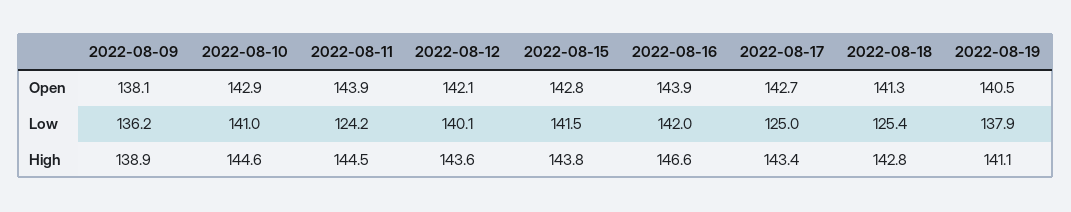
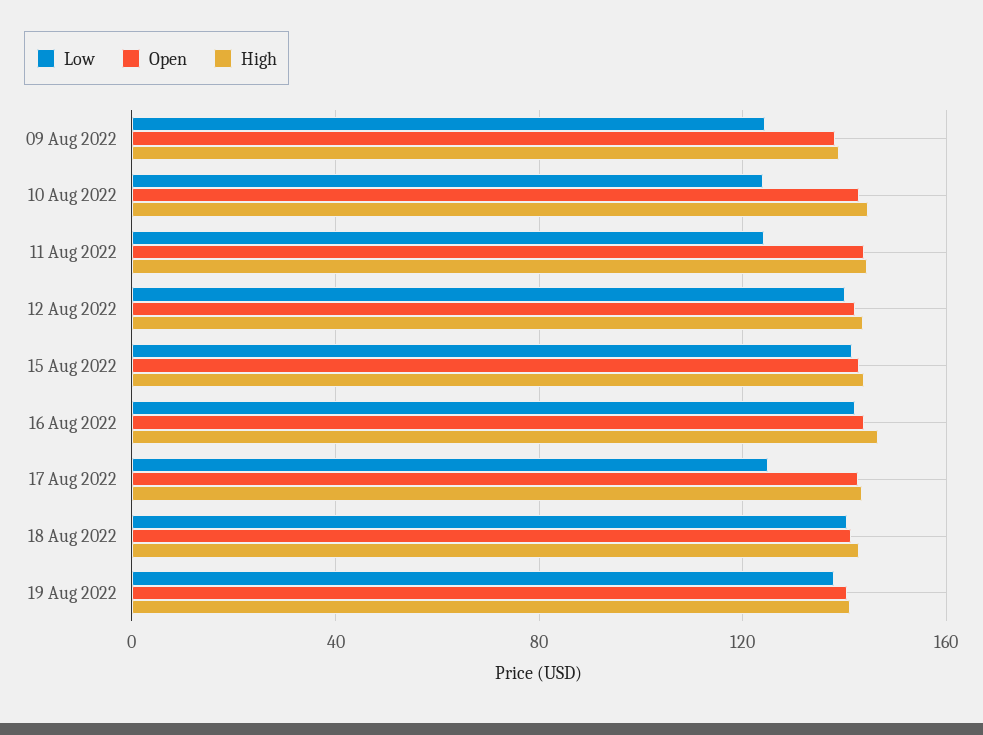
  {
    "Open": {
      "2022-08-09": 138.1,
      "2022-08-10": 142.9,
      "2022-08-11": 143.9,
      "2022-08-12": 142.1,
      "2022-08-15": 142.8,
      "2022-08-16": 143.9,
      "2022-08-17": 142.7,
      "2022-08-18": 141.3,
      "2022-08-19": 140.5
    },
    "Low": {
-     "2022-08-09": 136.2,
+     "2022-08-09": 125,
-     "2022-08-10": 141,
+     "2022-08-10": 125,
      "2022-08-11": 124.2,
      "2022-08-12": 140.1,
      "2022-08-15": 141.5,
      "2022-08-16": 142,
      "2022-08-17": 125,
-     "2022-08-18": 125.4,
+     "2022-08-18": 140,
      "2022-08-19": 137.9
    },
    "High": {
      "2022-08-09": 138.9,
      "2022-08-10": 144.6,
      "2022-08-11": 144.5,
      "2022-08-12": 143.6,
      "2022-08-15": 143.8,
      "2022-08-16": 146.6,
      "2022-08-17": 143.4,
      "2022-08-18": 142.8,
      "2022-08-19": 141.1
    }
  }

